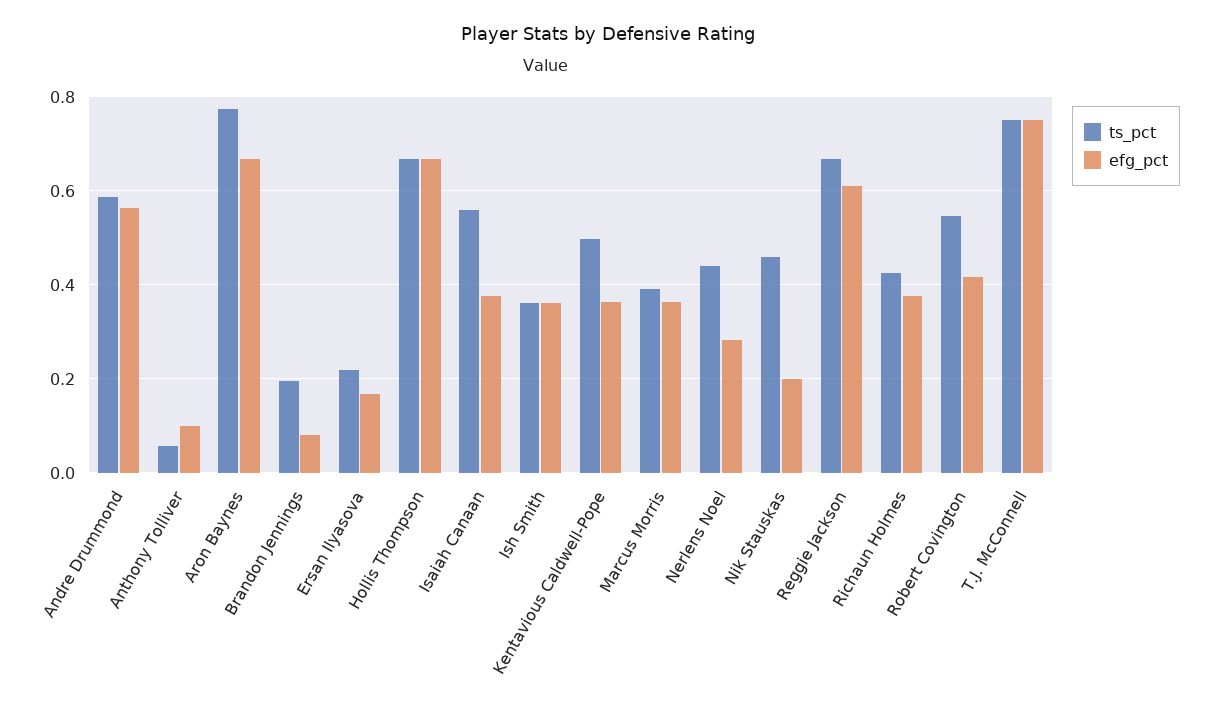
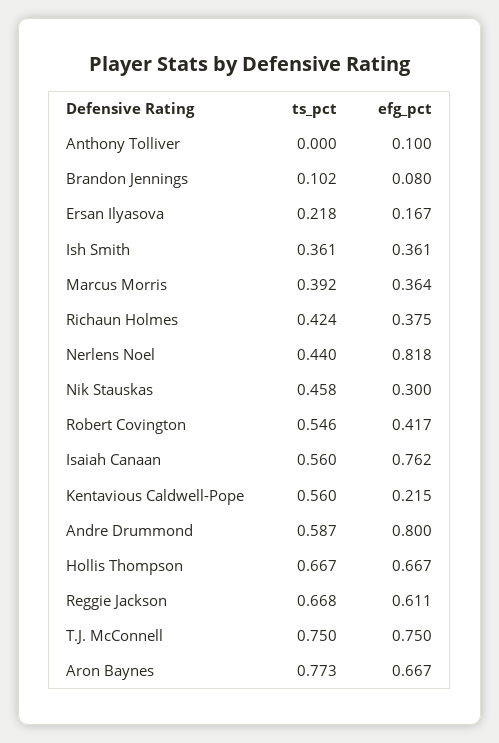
  {
    "ts_pct": {
      "Andre Drummond": 0.587,
-     "Anthony Tolliver": 0.06,
+     "Anthony Tolliver": 0,
      "Aron Baynes": 0.773,
-     "Brandon Jennings": 0.2,
+     "Brandon Jennings": 0.102,
      "Ersan Ilyasova": 0.218,
      "Hollis Thompson": 0.667,
      "Isaiah Canaan": 0.56,
      "Ish Smith": 0.361,
-     "Kentavious Caldwell-Pope": 0.5,
+     "Kentavious Caldwell-Pope": 0.56,
      "Marcus Morris": 0.392,
      "Nerlens Noel": 0.44,
      "Nik Stauskas": 0.458,
      "Reggie Jackson": 0.668,
      "Richaun Holmes": 0.424,
      "Robert Covington": 0.546,
      "T.J. McConnell": 0.75
    },
    "efg_pct": {
-     "Andre Drummond": 0.56,
+     "Andre Drummond": 0.8,
      "Anthony Tolliver": 0.1,
      "Aron Baynes": 0.667,
      "Brandon Jennings": 0.08,
      "Ersan Ilyasova": 0.167,
      "Hollis Thompson": 0.667,
-     "Isaiah Canaan": 0.38,
+     "Isaiah Canaan": 0.762,
      "Ish Smith": 0.361,
-     "Kentavious Caldwell-Pope": 0.36,
+     "Kentavious Caldwell-Pope": 0.215,
      "Marcus Morris": 0.364,
-     "Nerlens Noel": 0.28,
+     "Nerlens Noel": 0.818,
-     "Nik Stauskas": 0.2,
+     "Nik Stauskas": 0.3,
      "Reggie Jackson": 0.611,
      "Richaun Holmes": 0.375,
      "Robert Covington": 0.417,
      "T.J. McConnell": 0.75
    }
  }

